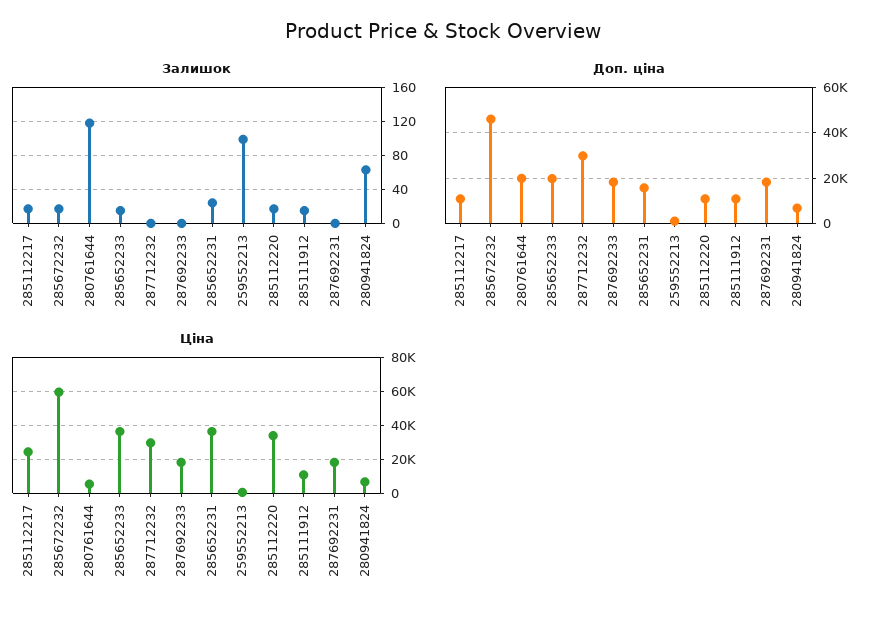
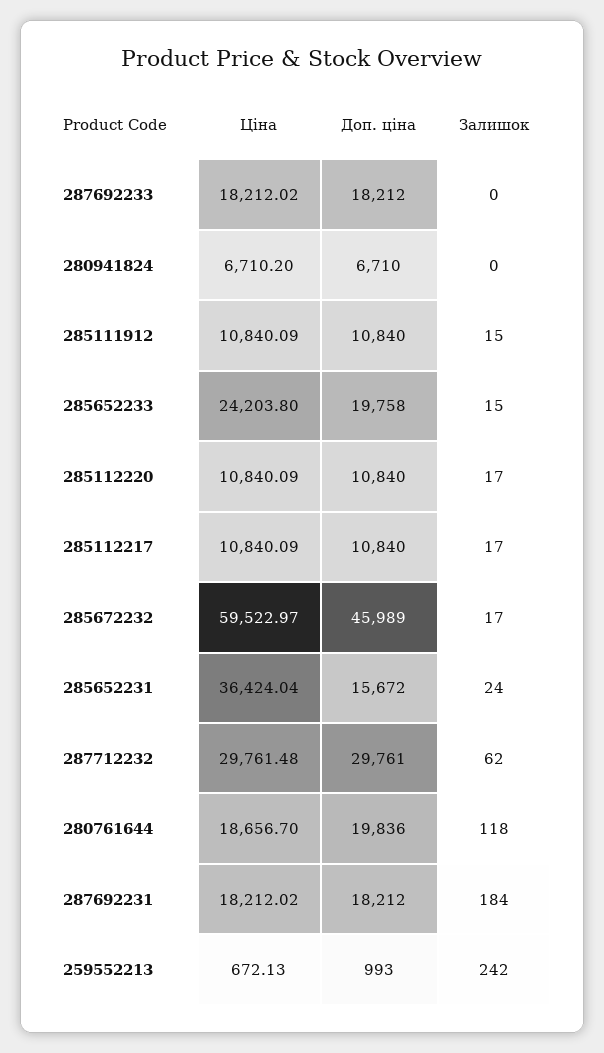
  {
    "Залишок": {
      "285112217": 17,
      "285672232": 17,
      "280761644": 118,
      "285652233": 15,
-     "287712232": 0,
+     "287712232": 62,
      "287692233": 0,
      "285652231": 24,
-     "259552213": 100,
+     "259552213": 242,
      "285112220": 17,
      "285111912": 15,
-     "287692231": 0,
+     "287692231": 184,
-     "280941824": 60
+     "280941824": 0
    },
    "Доп. ціна": {
      "285112217": 10840,
      "285672232": 45989,
      "280761644": 19836,
      "285652233": 19758,
      "287712232": 29761,
      "287692233": 18212,
      "285652231": 15672,
      "259552213": 993,
      "285112220": 10840,
      "285111912": 10840,
      "287692231": 18212,
      "280941824": 6710
    },
    "Ціна": {
-     "285112217": 25000,
+     "285112217": 10840.09,
      "285672232": 59522.97,
-     "280761644": 5000,
+     "280761644": 18656.7,
-     "285652233": 35000,
+     "285652233": 24203.8,
      "287712232": 29761.48,
      "287692233": 18212.02,
      "285652231": 36424.04,
      "259552213": 672.13,
-     "285112220": 35000,
+     "285112220": 10840.09,
      "285111912": 10840.09,
      "287692231": 18212.02,
      "280941824": 6710.2
    }
  }

